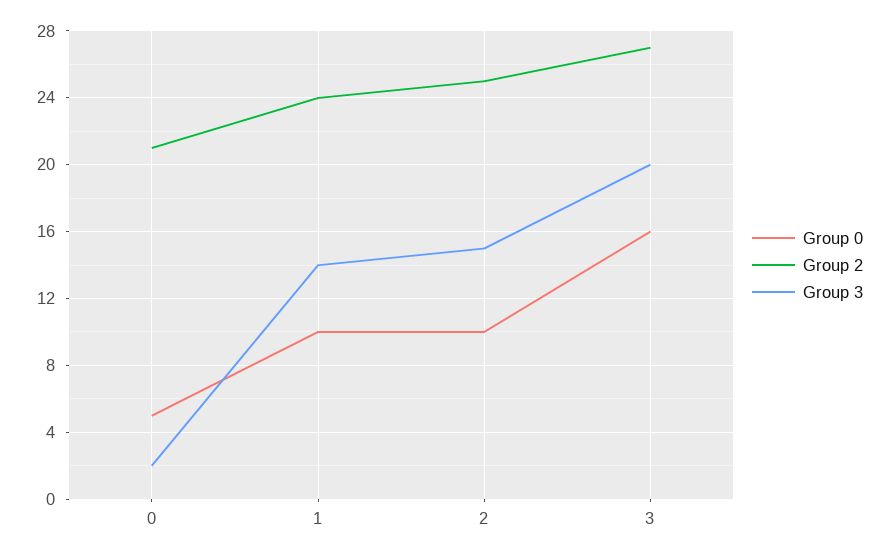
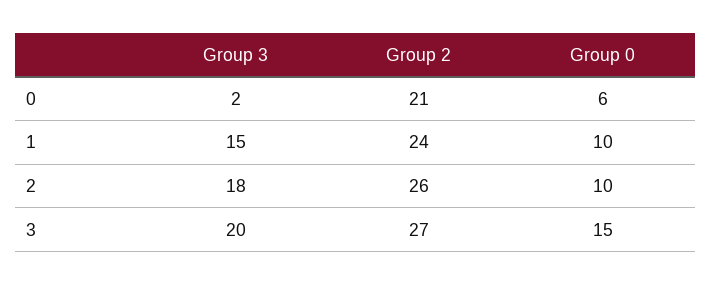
  {
    "Group 0": {
-     "0": 5,
+     "0": 6,
      "1": 10,
      "2": 10,
-     "3": 16
+     "3": 15
    },
    "Group 2": {
      "0": 21,
      "1": 24,
-     "2": 25,
+     "2": 26,
      "3": 27
    },
    "Group 3": {
      "0": 2,
-     "1": 14,
+     "1": 15,
-     "2": 15,
+     "2": 18,
      "3": 20
    }
  }

